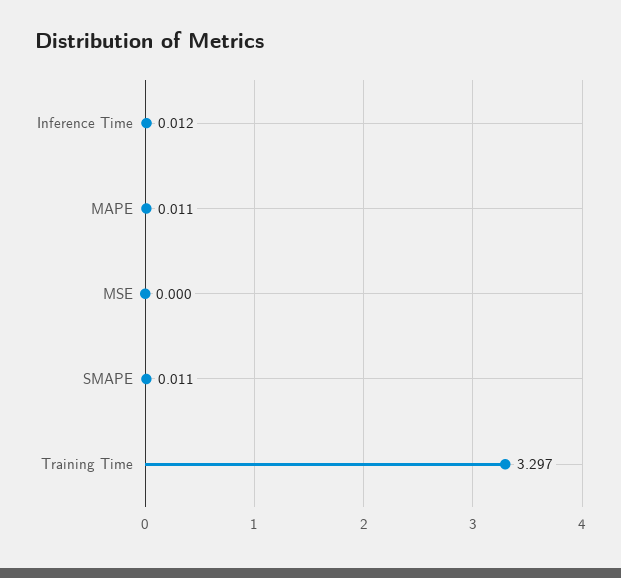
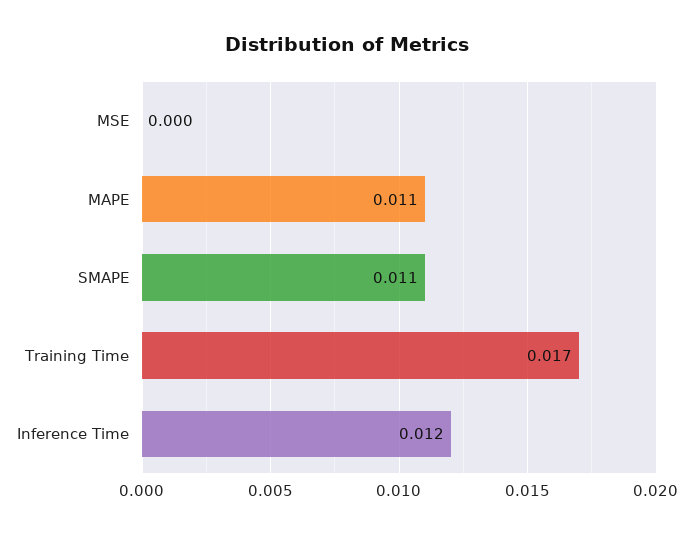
  {
    "Inference Time": 0.012,
    "MAPE": 0.011,
    "MSE": 0,
    "SMAPE": 0.011,
-   "Training Time": 3.297
+   "Training Time": 0.017
  }

